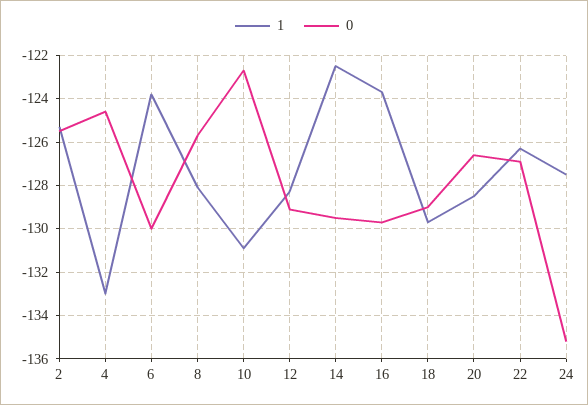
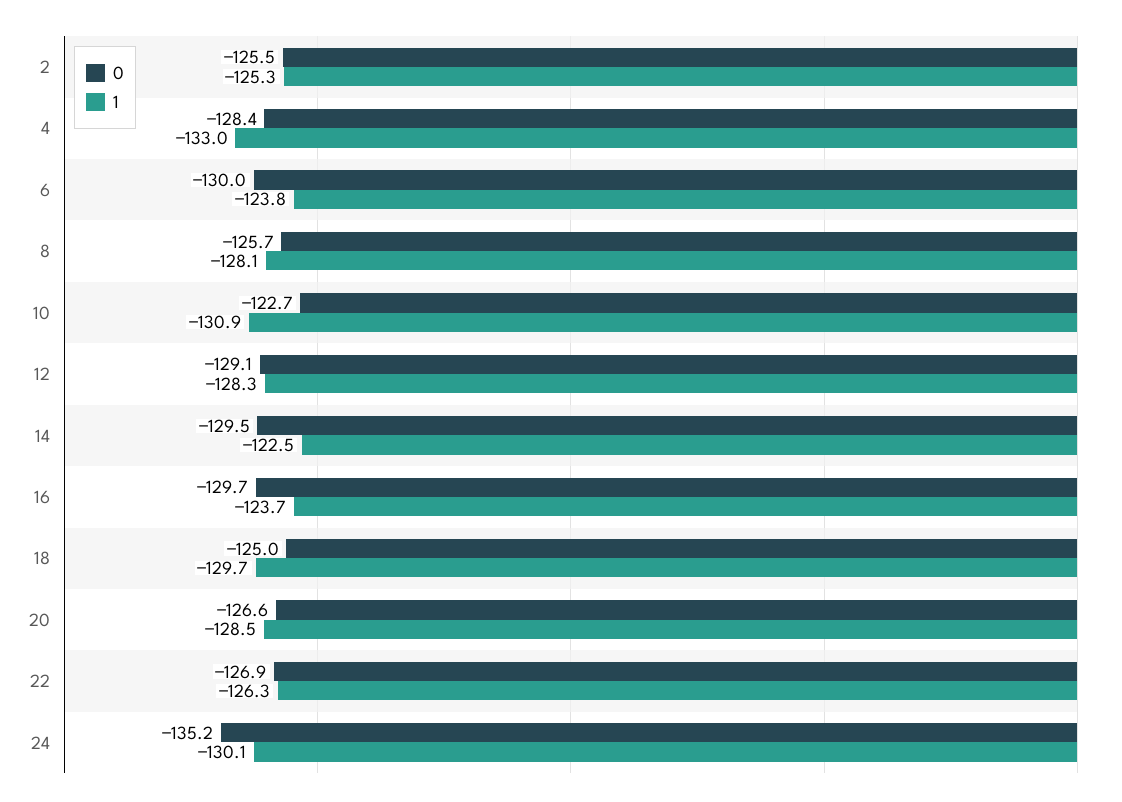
  {
    "1": {
      "2": -125.3,
      "4": -133,
      "6": -123.8,
      "8": -128.1,
      "10": -130.9,
      "12": -128.3,
      "14": -122.5,
      "16": -123.7,
      "18": -129.7,
      "20": -128.5,
      "22": -126.3,
-     "24": -127.5
+     "24": -130.1
    },
    "0": {
      "2": -125.5,
-     "4": -124.5,
+     "4": -128.4,
      "6": -130,
      "8": -125.7,
      "10": -122.7,
      "12": -129.1,
      "14": -129.5,
      "16": -129.7,
-     "18": -129,
+     "18": -125,
      "20": -126.6,
      "22": -126.9,
      "24": -135.2
    }
  }

